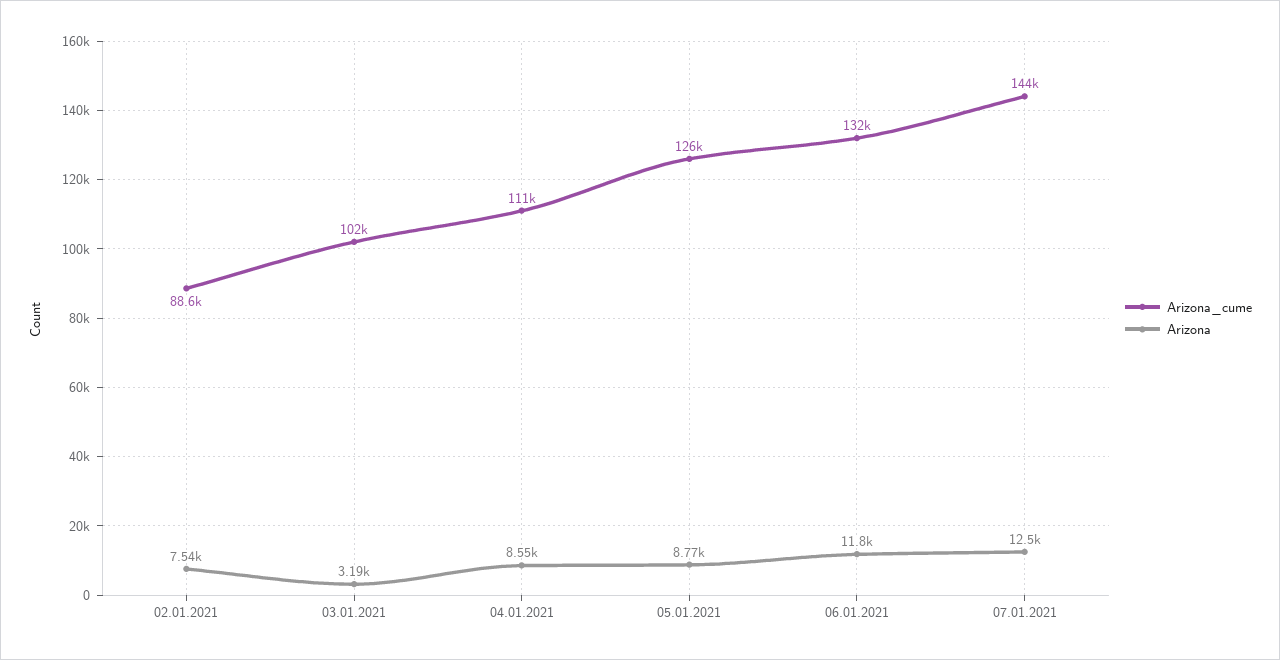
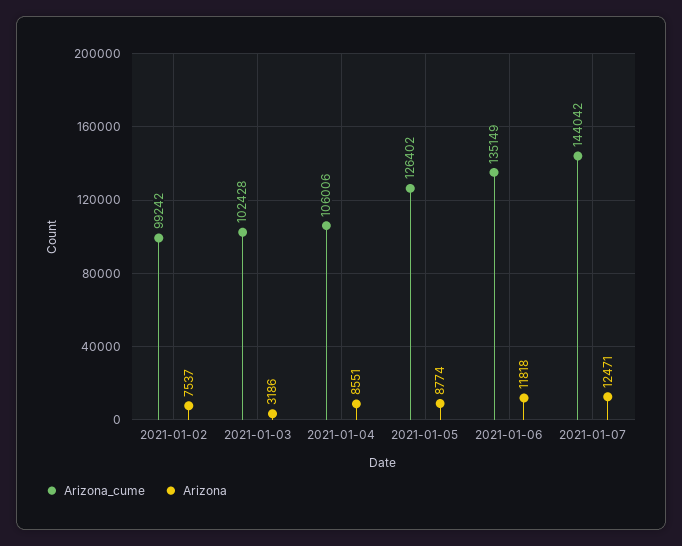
  {
    "Arizona_cume": {
-     "02.01.2021": 88600,
+     "02.01.2021": 99242,
      "03.01.2021": 102428,
-     "04.01.2021": 111000,
+     "04.01.2021": 106006,
      "05.01.2021": 126402,
-     "06.01.2021": 132000,
+     "06.01.2021": 135149,
      "07.01.2021": 144042
    },
    "Arizona": {
      "02.01.2021": 7537,
      "03.01.2021": 3186,
      "04.01.2021": 8551,
      "05.01.2021": 8774,
      "06.01.2021": 11818,
      "07.01.2021": 12471
    }
  }

